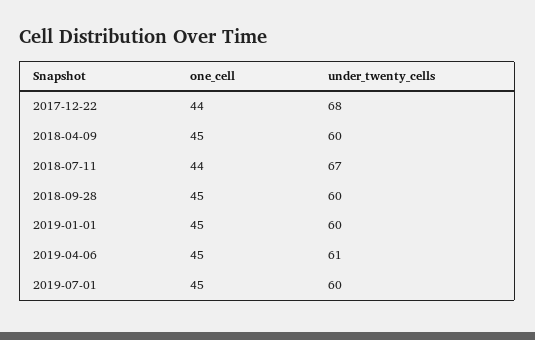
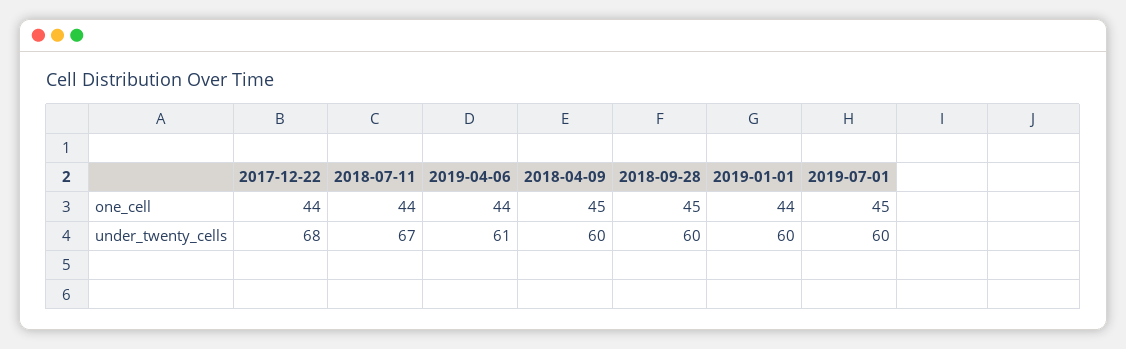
  {
    "one_cell": {
      "2017-12-22": 44,
      "2018-04-09": 45,
      "2018-07-11": 44,
      "2018-09-28": 45,
-     "2019-01-01": 45,
+     "2019-01-01": 44,
-     "2019-04-06": 45,
+     "2019-04-06": 44,
      "2019-07-01": 45
    },
    "under_twenty_cells": {
      "2017-12-22": 68,
      "2018-04-09": 60,
      "2018-07-11": 67,
      "2018-09-28": 60,
      "2019-01-01": 60,
      "2019-04-06": 61,
      "2019-07-01": 60
    }
  }

